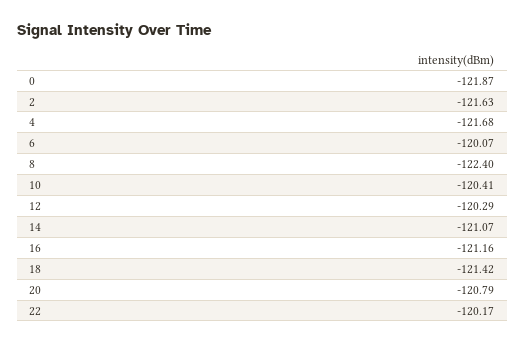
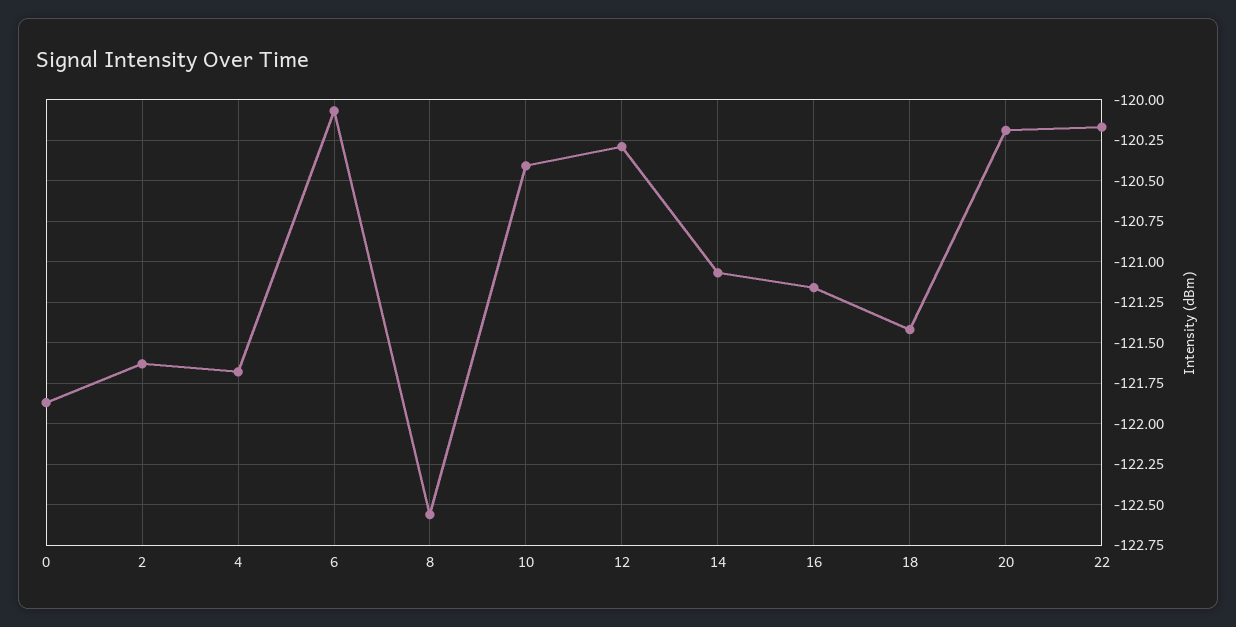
  {
    "0": -121.87,
    "2": -121.63,
    "4": -121.68,
    "6": -120.07,
-   "8": -122.4,
+   "8": -122.55,
    "10": -120.41,
    "12": -120.29,
    "14": -121.07,
    "16": -121.16,
    "18": -121.42,
-   "20": -120.79,
+   "20": -120.2,
    "22": -120.17
  }

